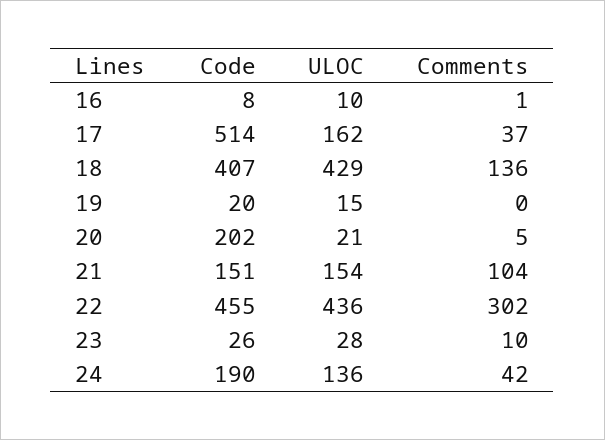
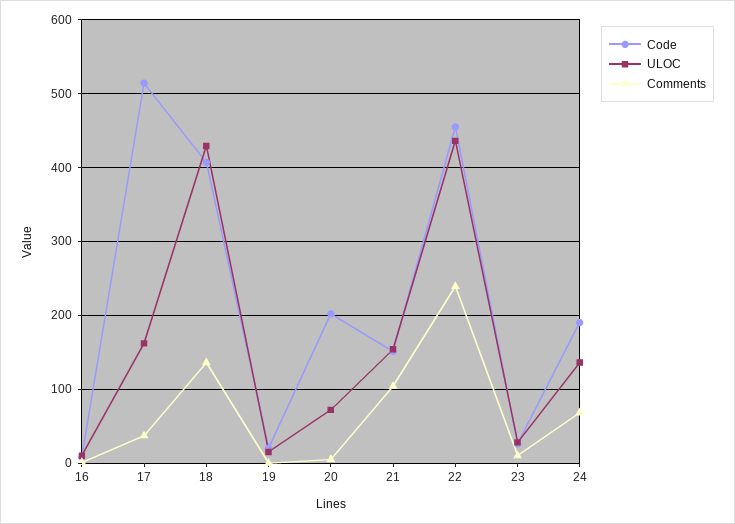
  {
    "Code": {
      "16": 8,
      "17": 514,
      "18": 407,
      "19": 20,
      "20": 202,
      "21": 151,
      "22": 455,
      "23": 26,
      "24": 190
    },
    "ULOC": {
      "16": 10,
      "17": 162,
      "18": 429,
      "19": 15,
-     "20": 21,
+     "20": 70,
      "21": 154,
      "22": 436,
      "23": 28,
      "24": 136
    },
    "Comments": {
      "16": 1,
      "17": 37,
      "18": 136,
      "19": 0,
      "20": 5,
      "21": 104,
-     "22": 302,
+     "22": 240,
      "23": 10,
-     "24": 42
+     "24": 70
    }
  }

